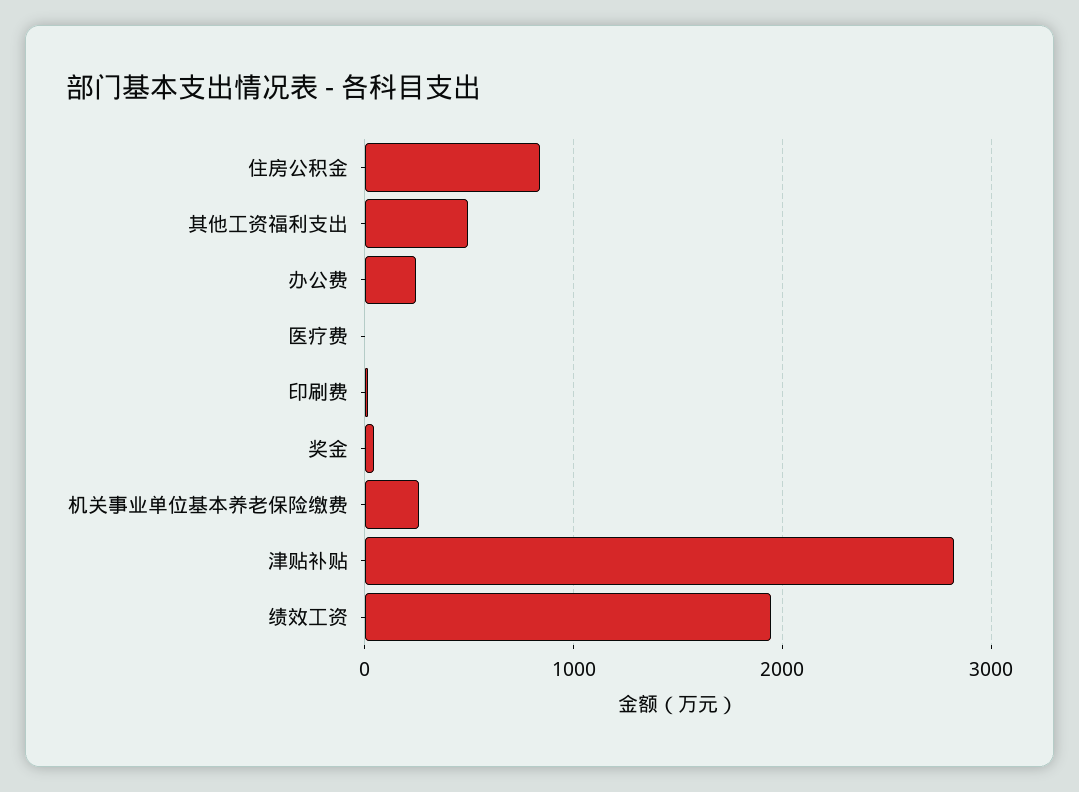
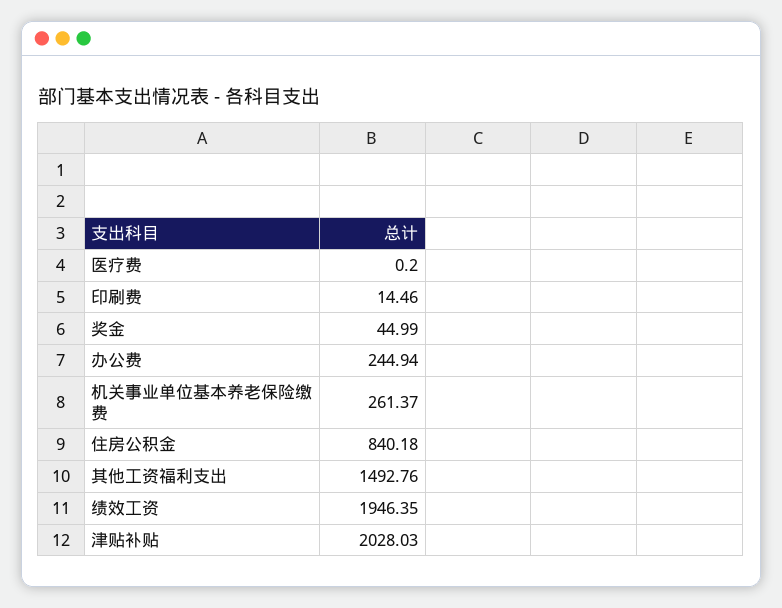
  {
    "住房公积金": 840.18,
-   "其他工资福利支出": 500,
+   "其他工资福利支出": 1492.76,
    "办公费": 244.94,
    "医疗费": 0.2,
    "印刷费": 14.46,
    "奖金": 44.99,
    "机关事业单位基本养老保险缴费": 261.37,
-   "津贴补贴": 2800,
+   "津贴补贴": 2028.03,
    "绩效工资": 1946.35
  }

